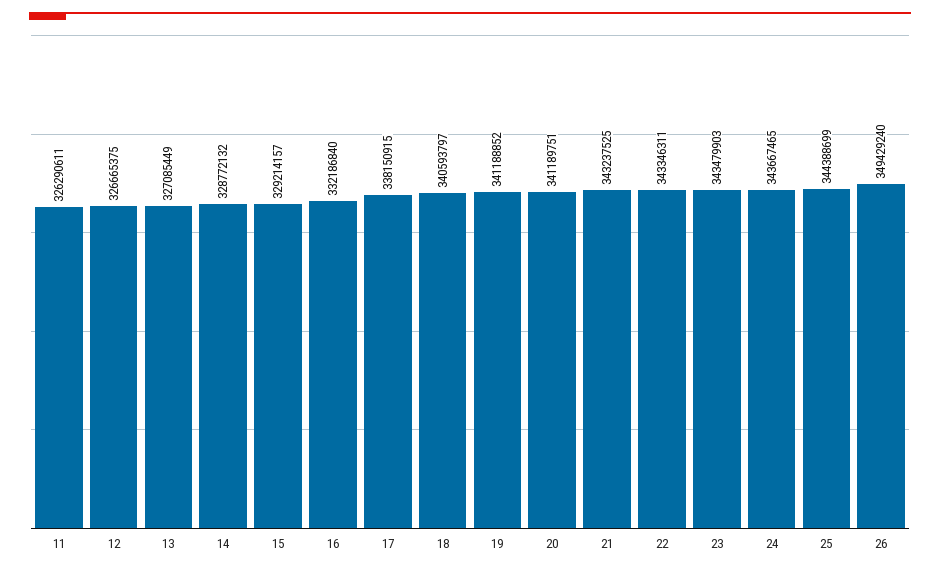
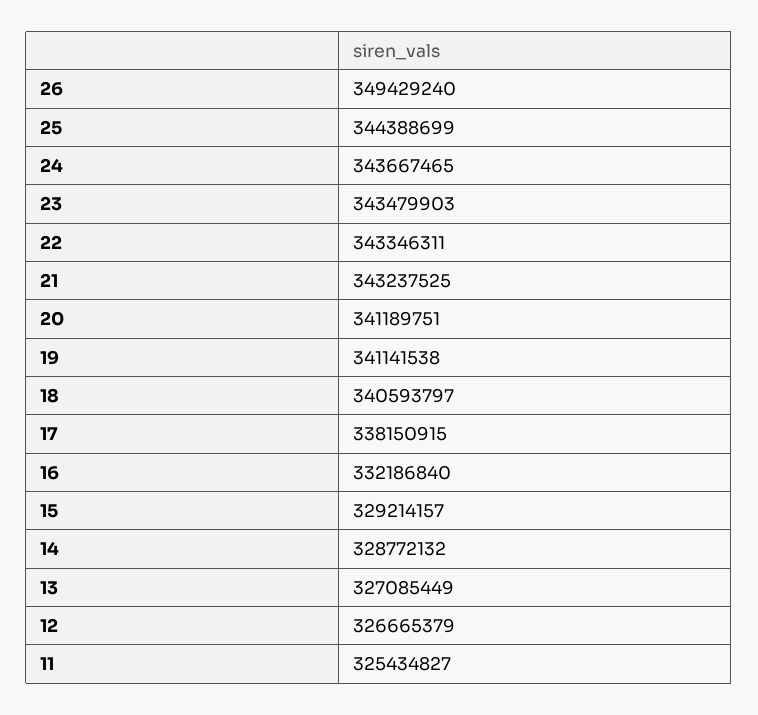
  {
-   "11": 326290611,
+   "11": 325434827,
-   "12": 326665375,
+   "12": 326665379,
    "13": 327085449,
    "14": 328772132,
    "15": 329214157,
    "16": 332186840,
    "17": 338150915,
    "18": 340593797,
-   "19": 341188852,
+   "19": 341141538,
    "20": 341189751,
    "21": 343237525,
    "22": 343346311,
    "23": 343479903,
    "24": 343667465,
    "25": 344388699,
    "26": 349429240
  }

